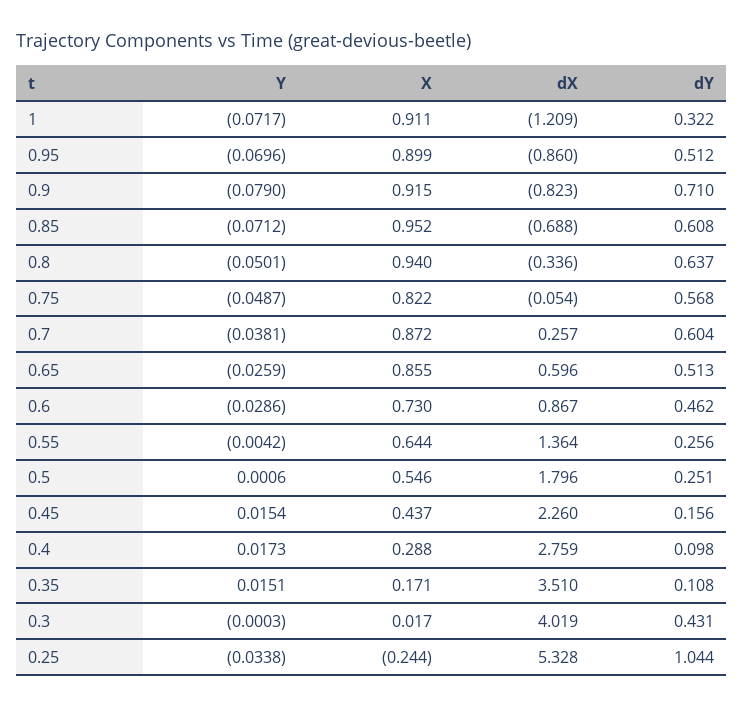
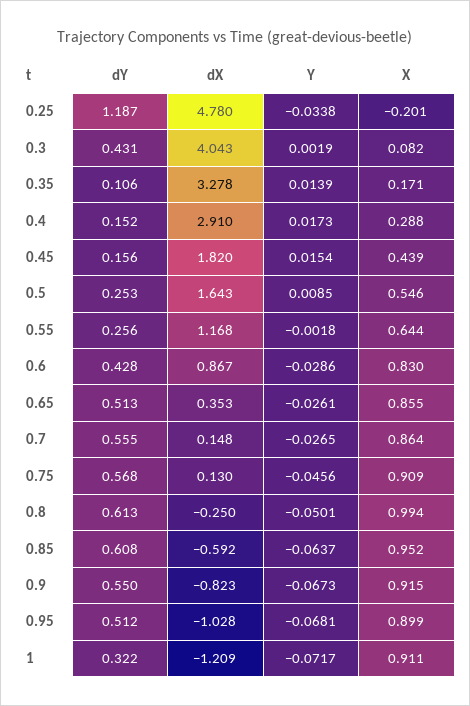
  {
    "Y": {
      "1": -0.0717,
-     "0.95": -0.0696,
+     "0.95": -0.0681,
-     "0.9": -0.079,
+     "0.9": -0.0673,
-     "0.85": -0.0712,
+     "0.85": -0.0637,
      "0.8": -0.0501,
-     "0.75": -0.0487,
+     "0.75": -0.0456,
-     "0.7": -0.0381,
+     "0.7": -0.0265,
-     "0.65": -0.0259,
+     "0.65": -0.0261,
      "0.6": -0.0286,
-     "0.55": -0.0042,
+     "0.55": -0.0018,
-     "0.5": 0.0006,
+     "0.5": 0.0085,
      "0.45": 0.0154,
      "0.4": 0.0173,
-     "0.35": 0.0151,
+     "0.35": 0.0139,
-     "0.3": -0.0003,
+     "0.3": 0.0019,
      "0.25": -0.0338
    },
    "X": {
      "1": 0.911,
      "0.95": 0.899,
      "0.9": 0.915,
      "0.85": 0.952,
-     "0.8": 0.94,
+     "0.8": 0.994,
-     "0.75": 0.822,
+     "0.75": 0.909,
-     "0.7": 0.872,
+     "0.7": 0.864,
      "0.65": 0.855,
-     "0.6": 0.73,
+     "0.6": 0.83,
      "0.55": 0.644,
      "0.5": 0.546,
-     "0.45": 0.437,
+     "0.45": 0.439,
      "0.4": 0.288,
      "0.35": 0.171,
-     "0.3": 0.017,
+     "0.3": 0.082,
-     "0.25": -0.244
+     "0.25": -0.201
    },
    "dX": {
      "1": -1.209,
-     "0.95": -0.86,
+     "0.95": -1.028,
      "0.9": -0.823,
-     "0.85": -0.688,
+     "0.85": -0.592,
-     "0.8": -0.336,
+     "0.8": -0.25,
-     "0.75": -0.054,
+     "0.75": 0.13,
-     "0.7": 0.257,
+     "0.7": 0.148,
-     "0.65": 0.596,
+     "0.65": 0.353,
      "0.6": 0.867,
-     "0.55": 1.364,
+     "0.55": 1.168,
-     "0.5": 1.796,
+     "0.5": 1.643,
-     "0.45": 2.26,
+     "0.45": 1.82,
-     "0.4": 2.759,
+     "0.4": 2.91,
-     "0.35": 3.51,
+     "0.35": 3.278,
-     "0.3": 4.019,
+     "0.3": 4.043,
-     "0.25": 5.328
+     "0.25": 4.78
    },
    "dY": {
      "1": 0.322,
      "0.95": 0.512,
-     "0.9": 0.71,
+     "0.9": 0.55,
      "0.85": 0.608,
-     "0.8": 0.637,
+     "0.8": 0.613,
      "0.75": 0.568,
-     "0.7": 0.604,
+     "0.7": 0.555,
      "0.65": 0.513,
-     "0.6": 0.462,
+     "0.6": 0.428,
      "0.55": 0.256,
-     "0.5": 0.251,
+     "0.5": 0.253,
      "0.45": 0.156,
-     "0.4": 0.098,
+     "0.4": 0.152,
-     "0.35": 0.108,
+     "0.35": 0.106,
      "0.3": 0.431,
-     "0.25": 1.044
+     "0.25": 1.187
    }
  }

